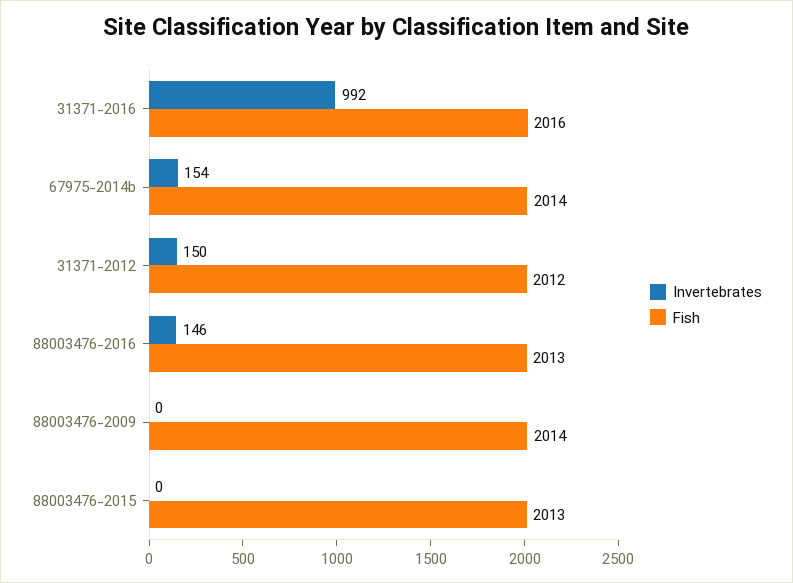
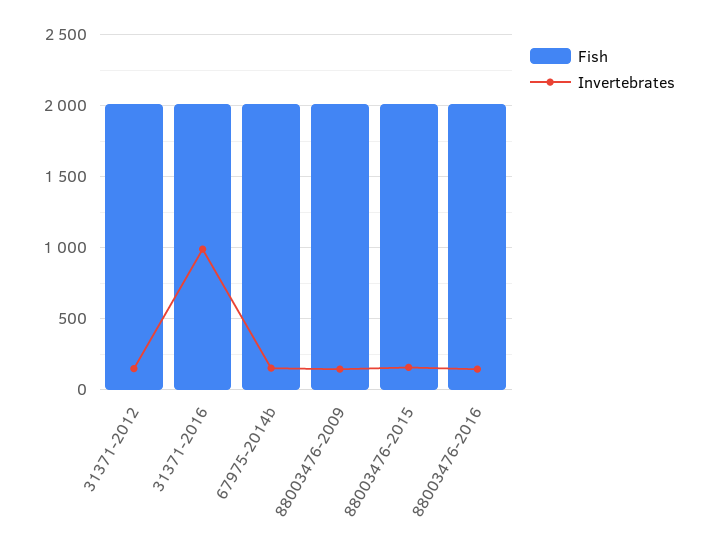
  {
    "Invertebrates": {
      "31371-2016": 992,
      "67975-2014b": 154,
      "31371-2012": 150,
      "88003476-2016": 146,
-     "88003476-2009": 0,
+     "88003476-2009": 150,
-     "88003476-2015": 0
+     "88003476-2015": 150
    },
    "Fish": {
      "31371-2016": 2016,
      "67975-2014b": 2014,
      "31371-2012": 2012,
      "88003476-2016": 2013,
      "88003476-2009": 2014,
      "88003476-2015": 2013
    }
  }

